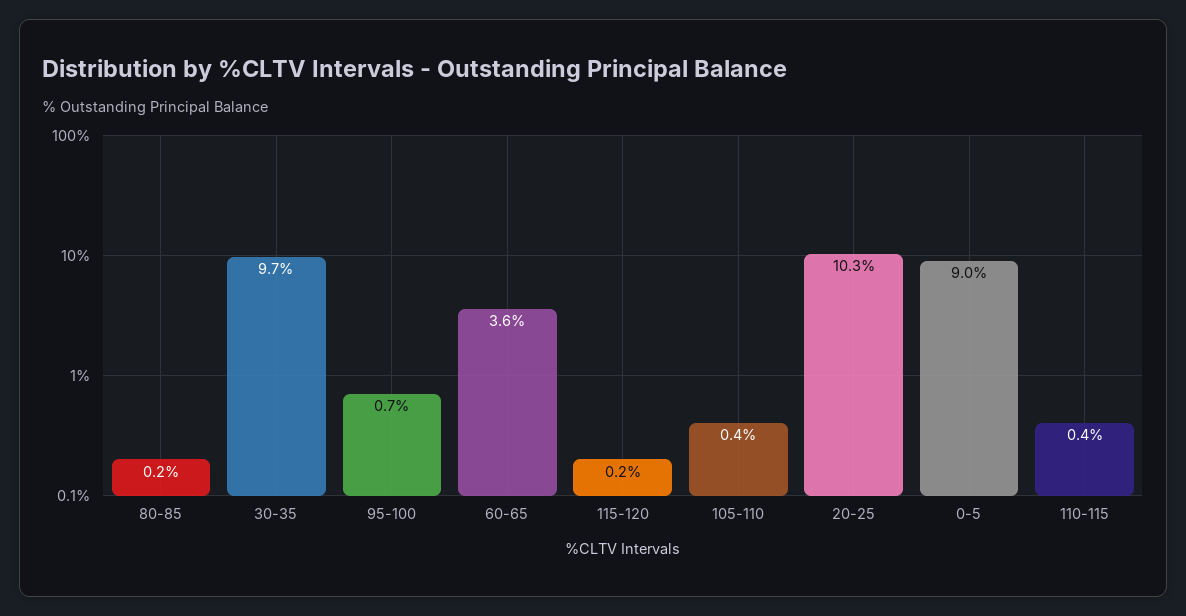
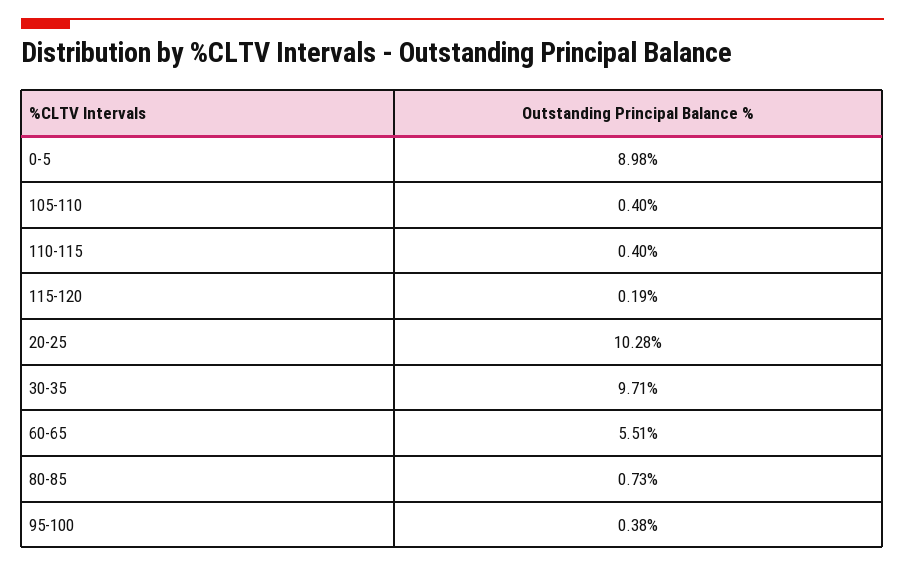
  {
-   "80-85": 0.2,
+   "80-85": 0.73,
    "30-35": 9.71,
-   "95-100": 0.7,
+   "95-100": 0.38,
-   "60-65": 3.6,
+   "60-65": 5.51,
    "115-120": 0.19,
    "105-110": 0.4,
    "20-25": 10.28,
    "0-5": 8.98,
    "110-115": 0.4
  }

